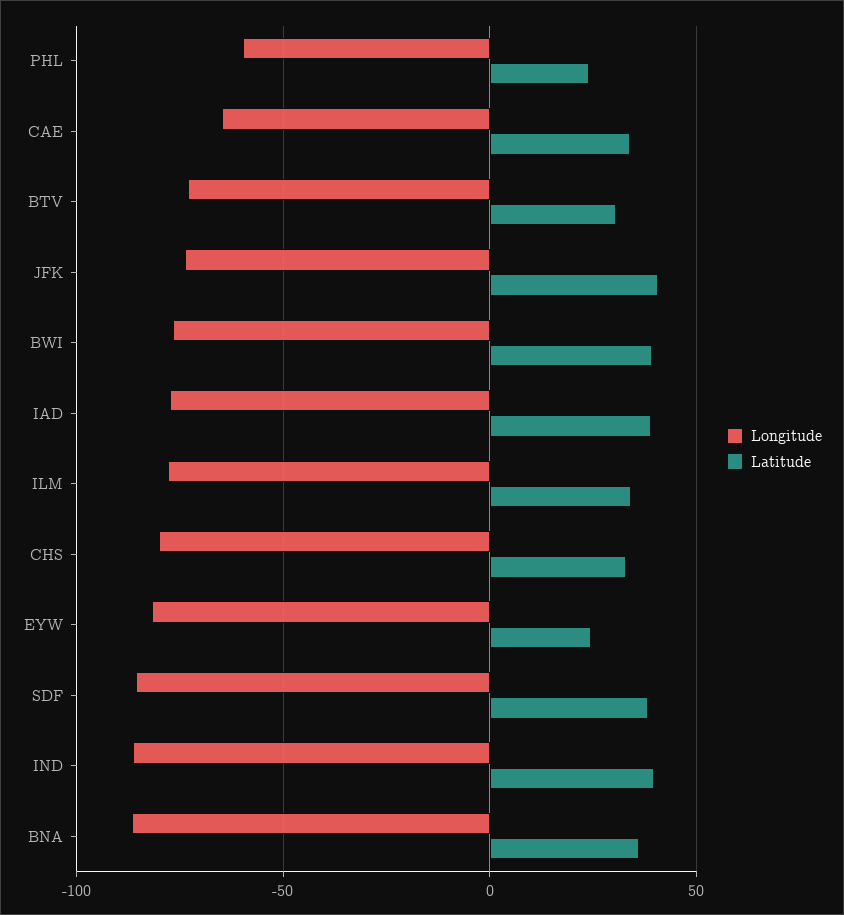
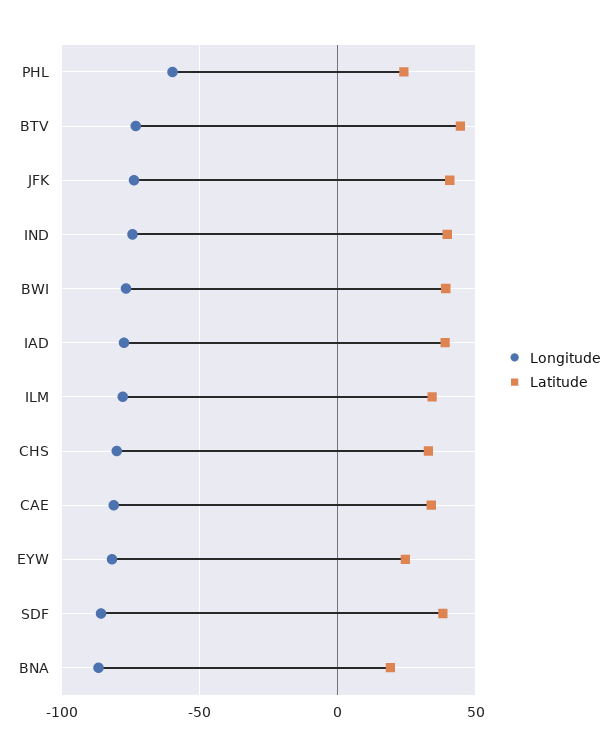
  {
    "Longitude": {
      "PHL": -60,
-     "CAE": -65,
+     "CAE": -80,
      "BTV": -75,
      "JFK": -75,
      "BWI": -75,
      "IAD": -75,
      "ILM": -80,
      "CHS": -80,
      "EYW": -80,
      "SDF": -85,
-     "IND": -85,
+     "IND": -75,
      "BNA": -85
    },
    "Latitude": {
      "PHL": 25,
      "CAE": 35,
-     "BTV": 30,
+     "BTV": 45,
      "JFK": 40,
      "BWI": 40,
      "IAD": 40,
      "ILM": 35,
      "CHS": 35,
      "EYW": 25,
      "SDF": 40,
      "IND": 40,
-     "BNA": 35
+     "BNA": 20
    }
  }

